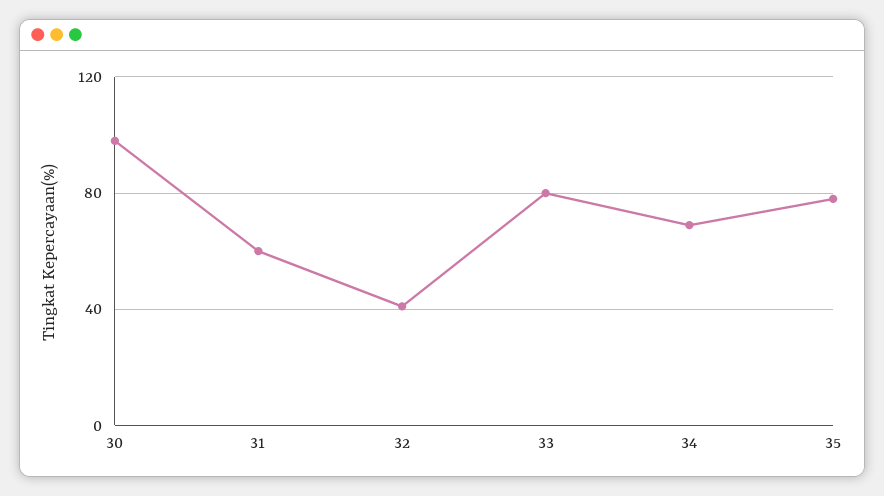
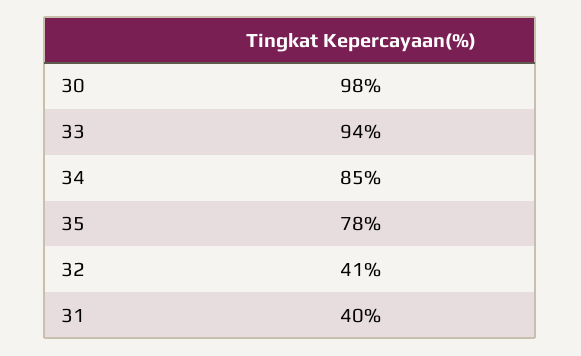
  {
    "30": 98,
-   "31": 60,
+   "31": 40,
    "32": 41,
-   "33": 80,
+   "33": 94,
-   "34": 70,
+   "34": 85,
    "35": 78
  }

